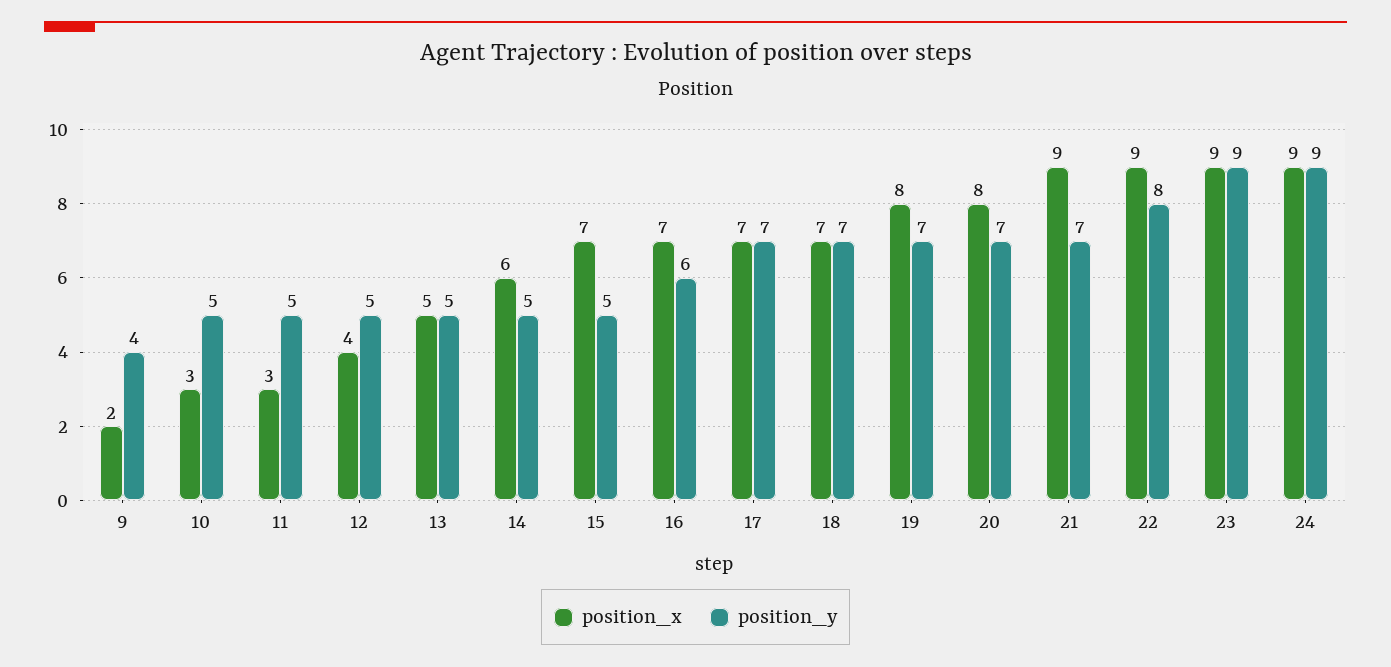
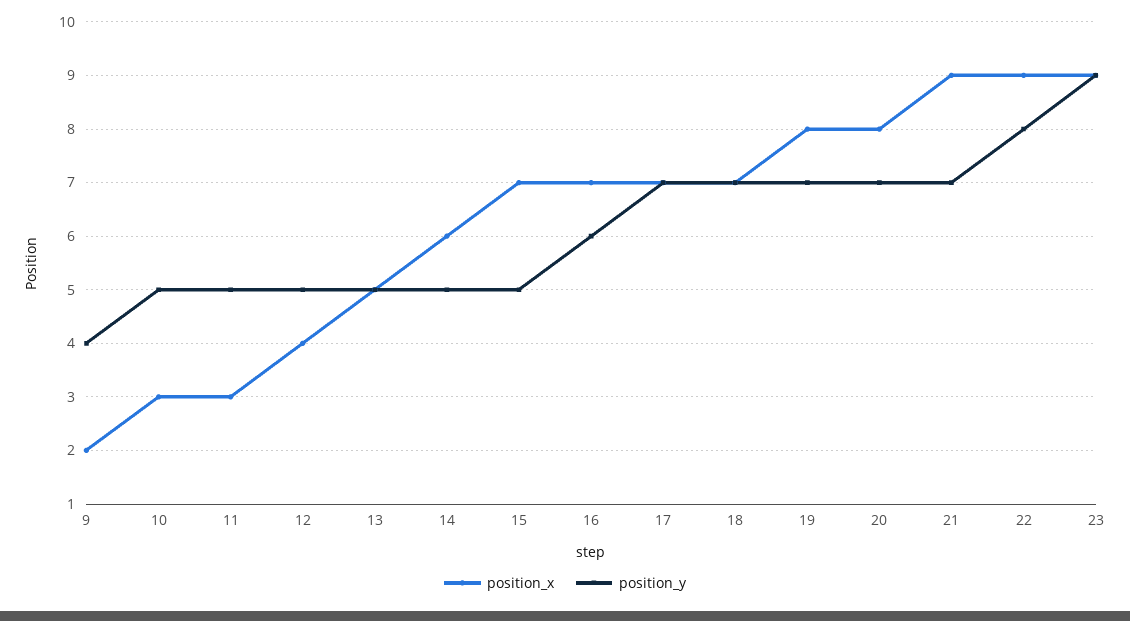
  {
    "position_x": {
      "9": 2,
      "10": 3,
      "11": 3,
      "12": 4,
      "13": 5,
      "14": 6,
      "15": 7,
      "16": 7,
      "17": 7,
      "18": 7,
      "19": 8,
      "20": 8,
      "21": 9,
      "22": 9,
-     "23": 9,
+     "23": 9
-     "24": 9
    },
    "position_y": {
      "9": 4,
      "10": 5,
      "11": 5,
      "12": 5,
      "13": 5,
      "14": 5,
      "15": 5,
      "16": 6,
      "17": 7,
      "18": 7,
      "19": 7,
      "20": 7,
      "21": 7,
      "22": 8,
-     "23": 9,
+     "23": 9
-     "24": 9
    }
  }

